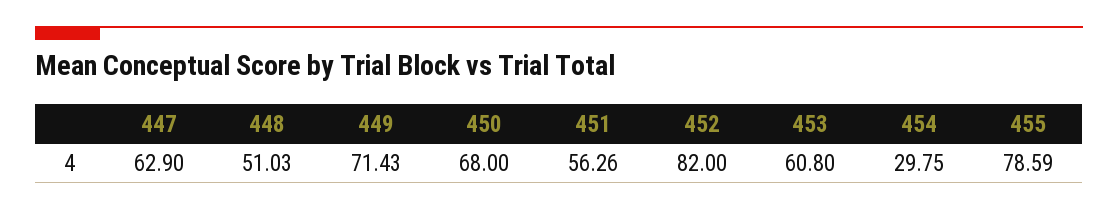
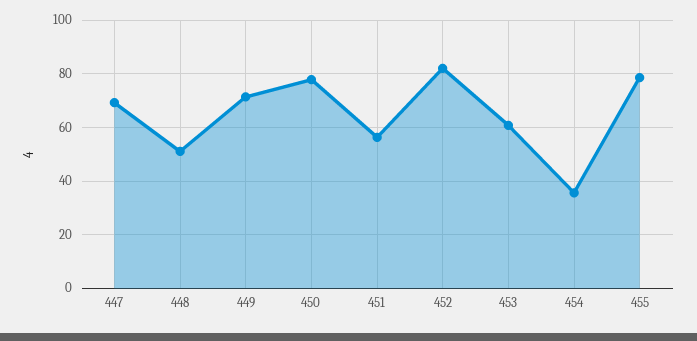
  {
-   "447": 62.9,
+   "447": 70,
    "448": 51.03,
    "449": 71.43,
-   "450": 68,
+   "450": 77.5,
    "451": 56.26,
    "452": 82,
    "453": 60.8,
-   "454": 29.75,
+   "454": 35,
    "455": 78.59
  }

